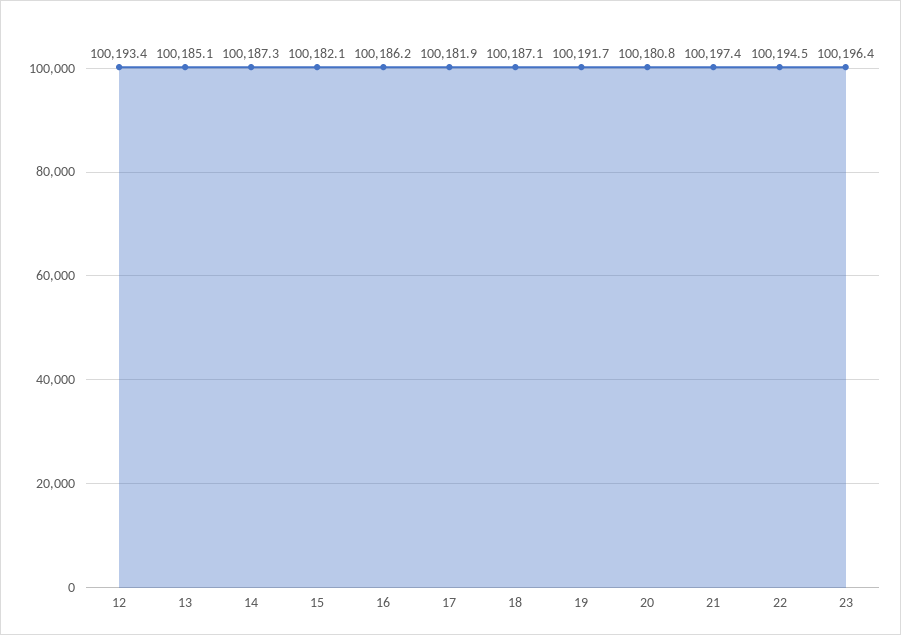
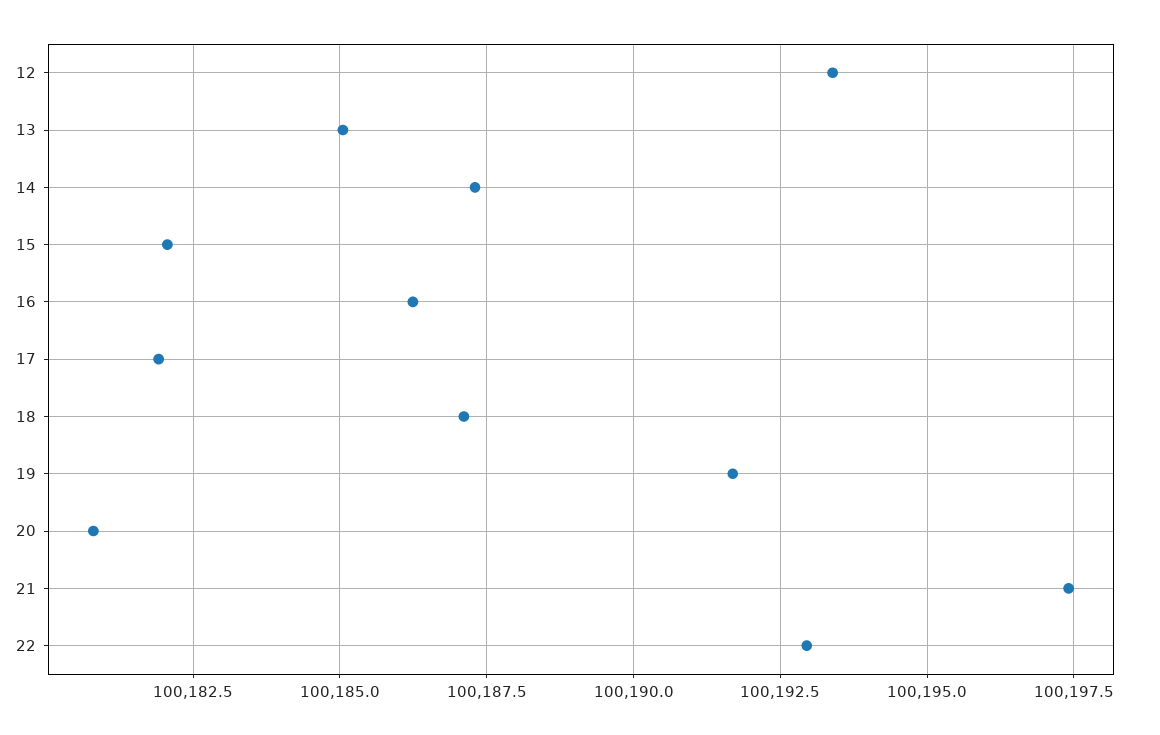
  {
    "12": 100193.4,
    "13": 100185.1,
    "14": 100187.3,
    "15": 100182.1,
    "16": 100186.2,
    "17": 100181.9,
    "18": 100187.1,
    "19": 100191.7,
    "20": 100180.8,
    "21": 100197.4,
-   "22": 100194.5,
+   "22": 100193
-   "23": 100196.4
  }

